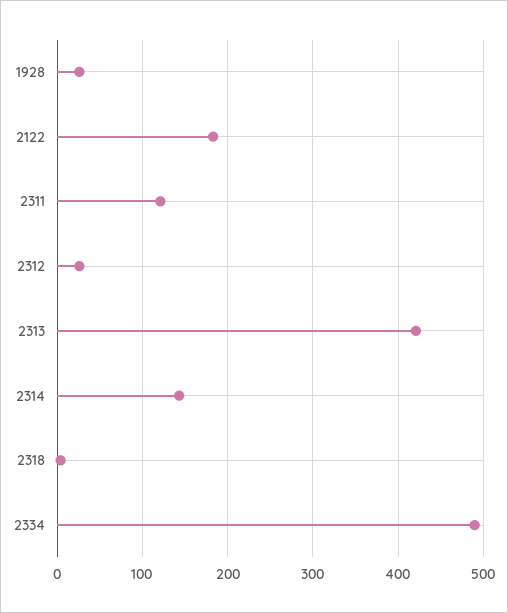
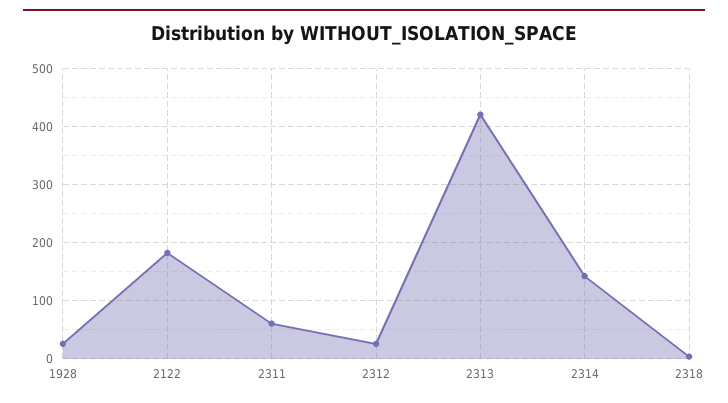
  {
    "1928": 30,
    "2122": 180,
-   "2311": 120,
+   "2311": 60,
    "2312": 30,
    "2313": 420,
    "2314": 140,
-   "2318": 0,
+   "2318": 0
-   "2334": 490
  }

